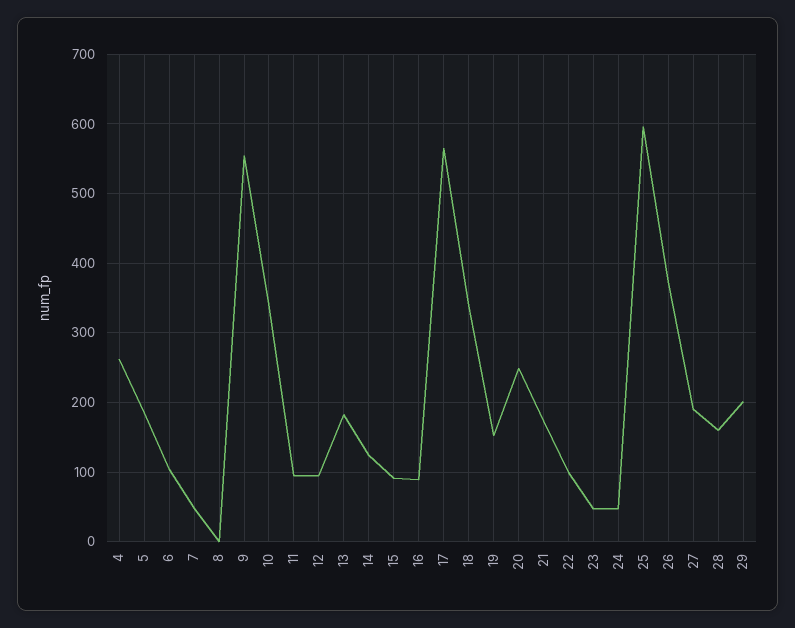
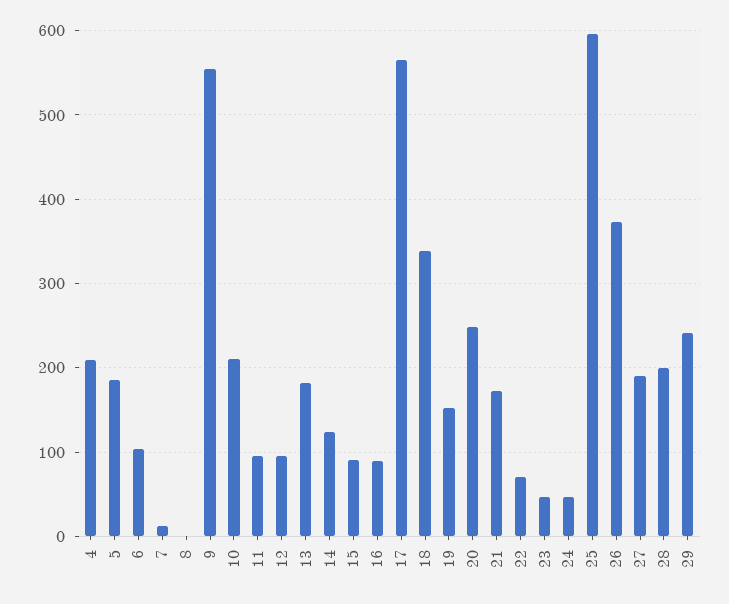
  {
-   "4": 260,
+   "4": 210,
    "5": 190,
    "6": 100,
-   "7": 50,
+   "7": 10,
    "8": 0,
    "9": 550,
-   "10": 340,
+   "10": 210,
    "11": 100,
    "12": 100,
    "13": 180,
    "14": 120,
    "15": 90,
    "16": 90,
    "17": 570,
    "18": 340,
    "19": 150,
    "20": 250,
    "21": 170,
-   "22": 100,
+   "22": 70,
    "23": 50,
    "24": 50,
    "25": 600,
    "26": 370,
    "27": 190,
-   "28": 160,
+   "28": 200,
-   "29": 200
+   "29": 240
  }

